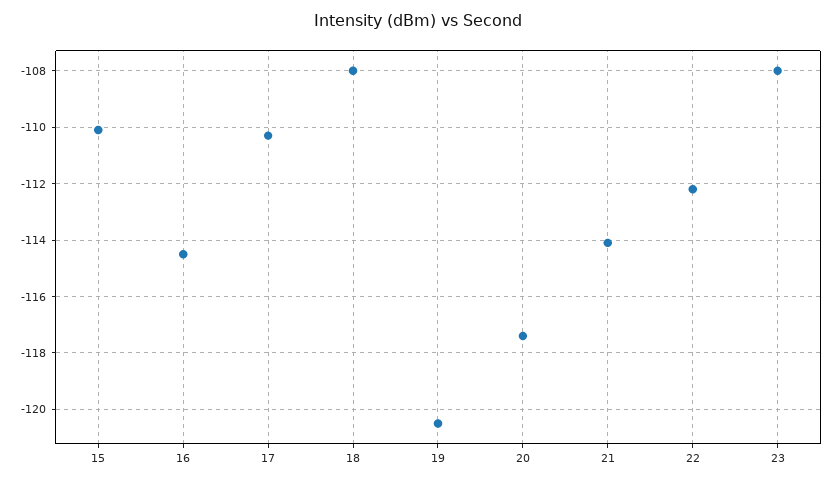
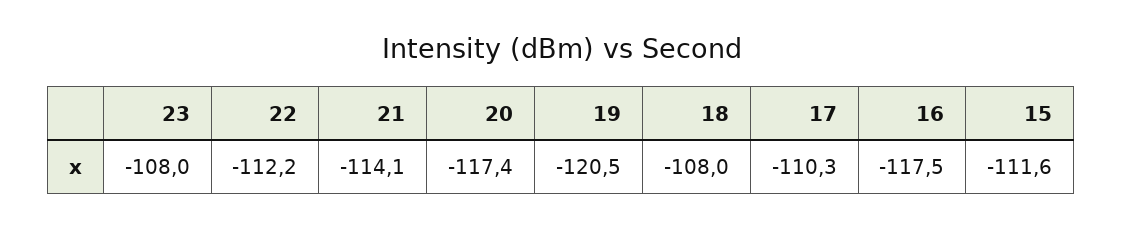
  {
-   "15": -110,
+   "15": -111.6,
-   "16": -114.5,
+   "16": -117.5,
    "17": -110.3,
    "18": -108,
    "19": -120.5,
    "20": -117.4,
    "21": -114.1,
    "22": -112.2,
    "23": -108
  }

